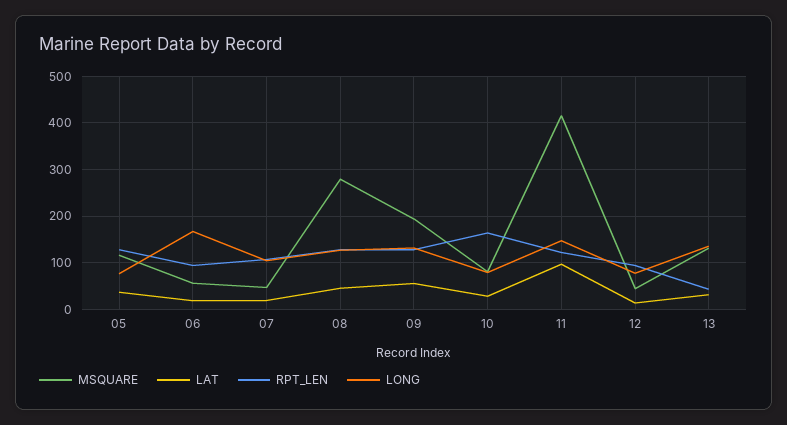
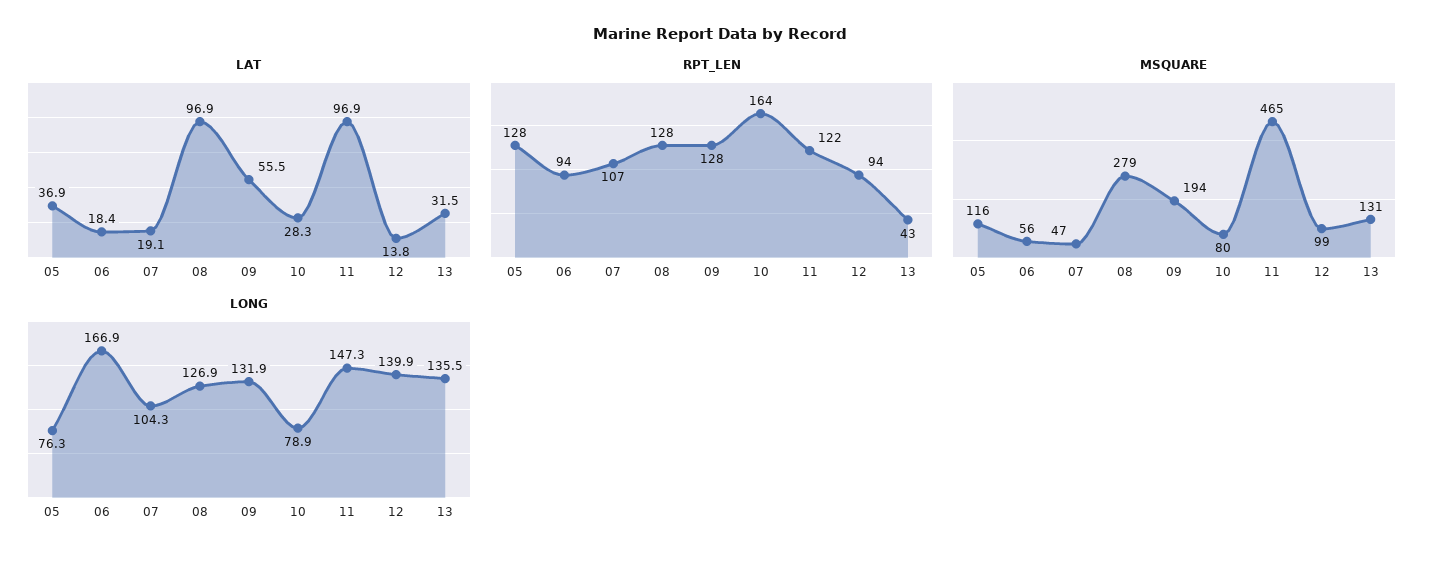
  {
    "MSQUARE": {
      "05": 116,
      "06": 56,
      "07": 47,
      "08": 279,
      "09": 194,
      "10": 80,
-     "11": 420,
+     "11": 465,
-     "12": 40,
+     "12": 99,
      "13": 131
    },
    "LAT": {
      "05": 36.9,
      "06": 18.4,
      "07": 19.1,
-     "08": 40,
+     "08": 96.9,
      "09": 55.5,
      "10": 28.3,
      "11": 96.9,
      "12": 13.8,
      "13": 31.5
    },
    "RPT_LEN": {
      "05": 128,
      "06": 94,
      "07": 107,
      "08": 128,
      "09": 128,
      "10": 164,
      "11": 122,
      "12": 94,
      "13": 43
    },
    "LONG": {
      "05": 76.3,
      "06": 166.9,
      "07": 104.3,
      "08": 126.9,
      "09": 131.9,
      "10": 78.9,
      "11": 147.3,
-     "12": 80,
+     "12": 139.9,
      "13": 135.5
    }
  }

